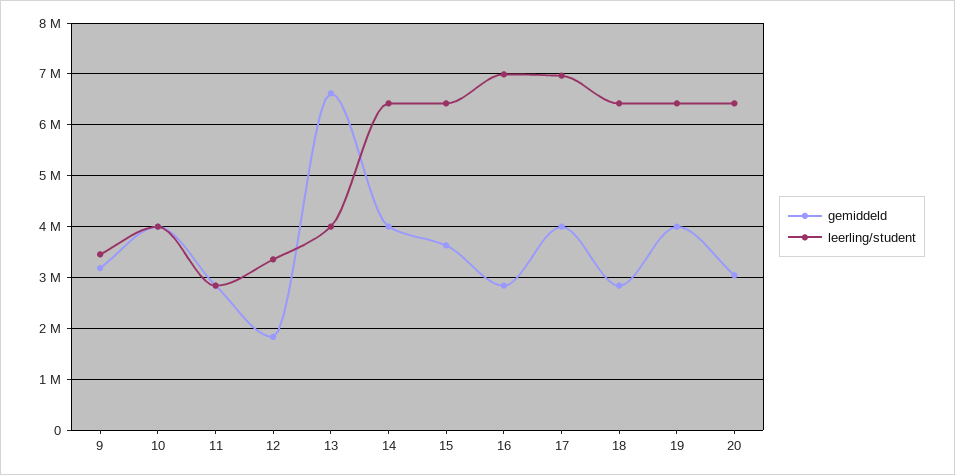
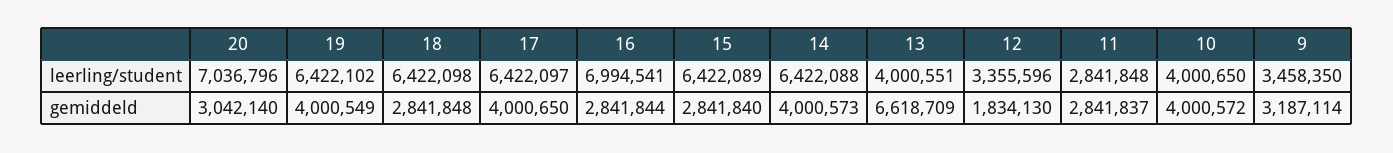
  {
    "gemiddeld": {
      "9": 3187114,
      "10": 4000572,
      "11": 2841837,
      "12": 1834130,
      "13": 6618709,
      "14": 4000573,
-     "15": 3600000,
+     "15": 2841840,
      "16": 2841844,
      "17": 4000650,
      "18": 2841848,
      "19": 4000549,
      "20": 3042140
    },
    "leerling/student": {
      "9": 3458350,
      "10": 4000650,
      "11": 2841848,
      "12": 3355596,
      "13": 4000551,
      "14": 6422088,
      "15": 6422089,
      "16": 6994541,
-     "17": 7000000,
+     "17": 6422097,
      "18": 6422098,
      "19": 6422102,
-     "20": 6400000
+     "20": 7036796
    }
  }

